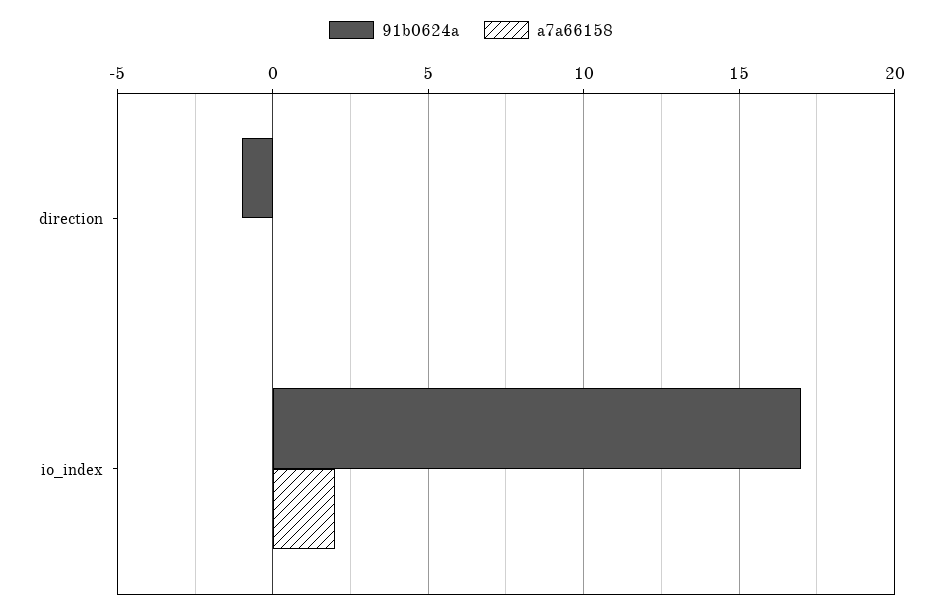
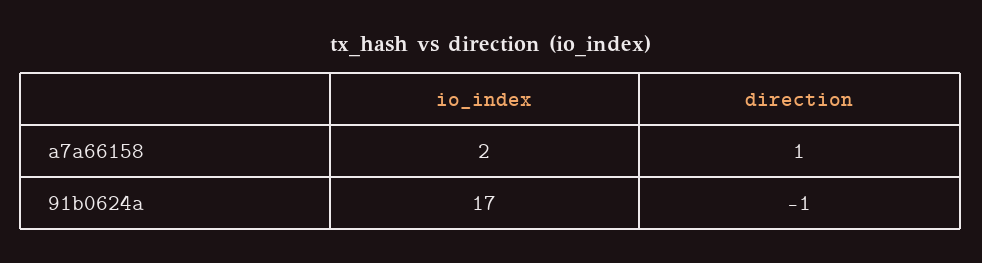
  {
    "91b0624a": {
      "direction": -1,
      "io_index": 17
    },
    "a7a66158": {
-     "direction": 0,
+     "direction": 1,
      "io_index": 2
    }
  }

